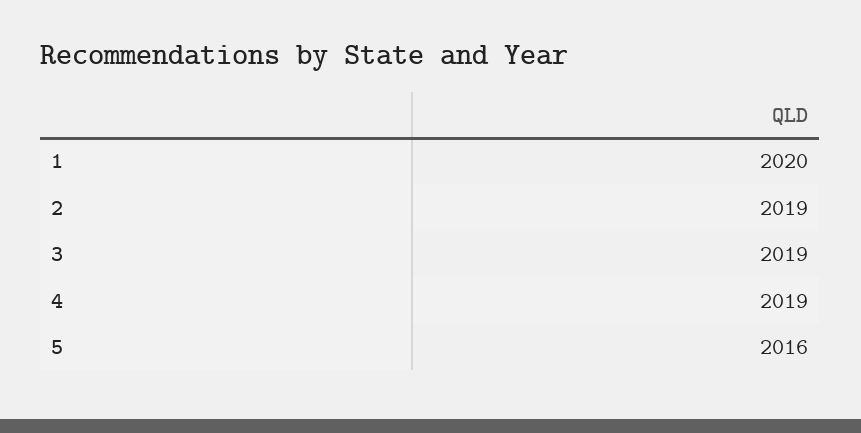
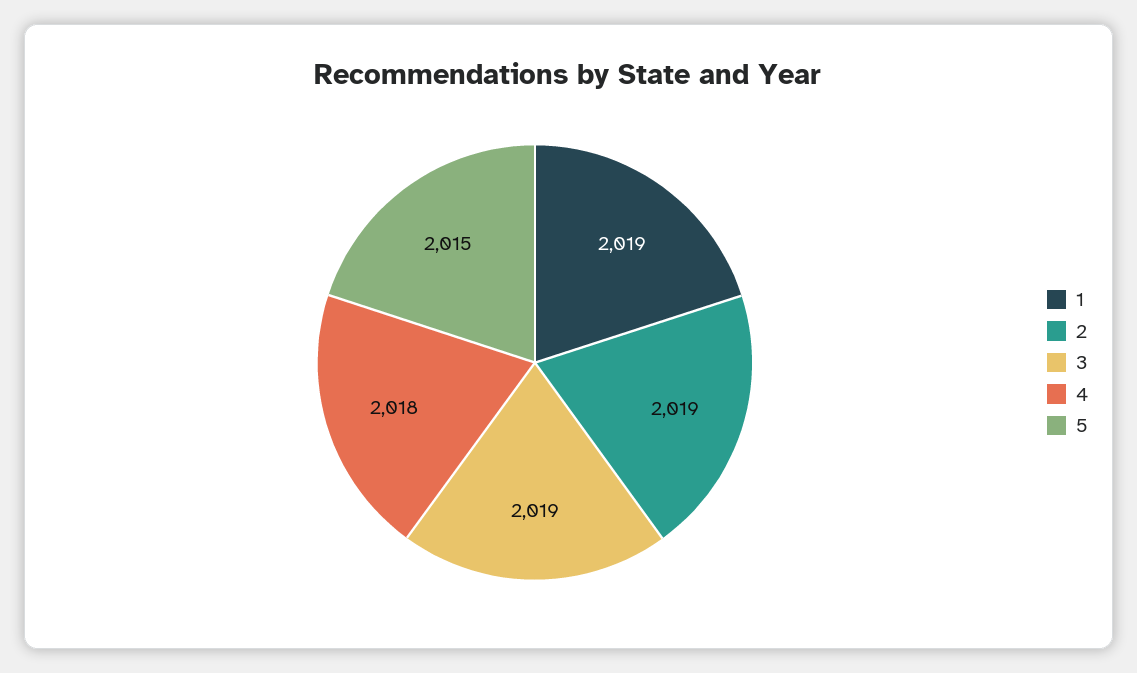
  {
-   "1": 2020,
+   "1": 2019,
    "2": 2019,
    "3": 2019,
-   "4": 2019,
+   "4": 2018,
-   "5": 2016
+   "5": 2015
  }

